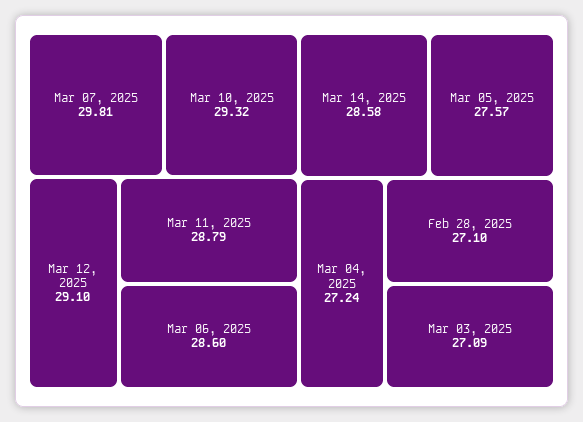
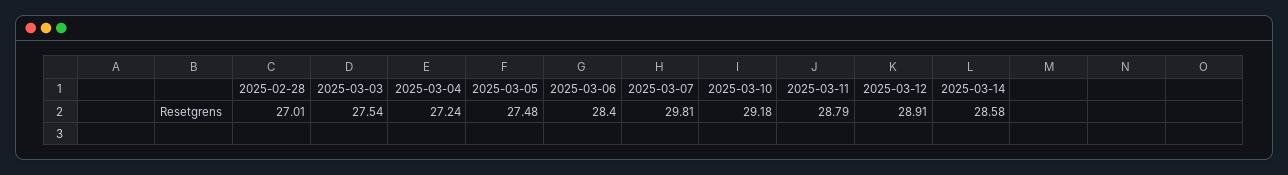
  {
    "Mar 07, 2025": 29.81,
-   "Mar 10, 2025": 29.32,
+   "Mar 10, 2025": 29.18,
-   "Mar 12, 2025": 29.1,
+   "Mar 12, 2025": 28.91,
    "Mar 11, 2025": 28.79,
-   "Mar 06, 2025": 28.6,
+   "Mar 06, 2025": 28.4,
    "Mar 14, 2025": 28.58,
-   "Mar 05, 2025": 27.57,
+   "Mar 05, 2025": 27.48,
    "Mar 04, 2025": 27.24,
-   "Feb 28, 2025": 27.1,
+   "Feb 28, 2025": 27.01,
-   "Mar 03, 2025": 27.09
+   "Mar 03, 2025": 27.54
  }

